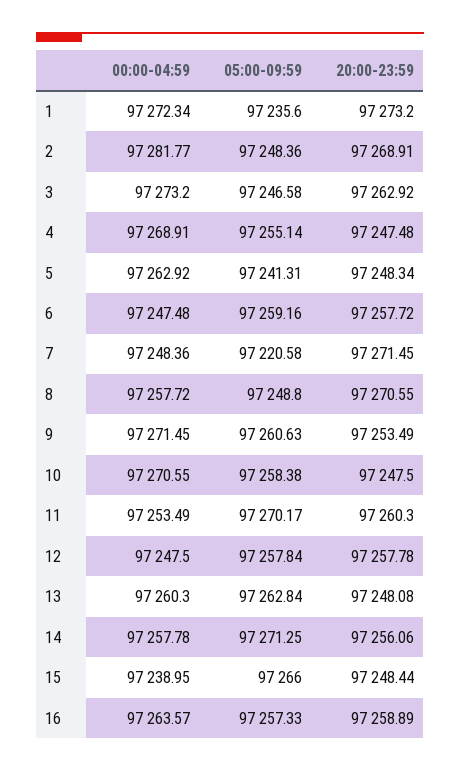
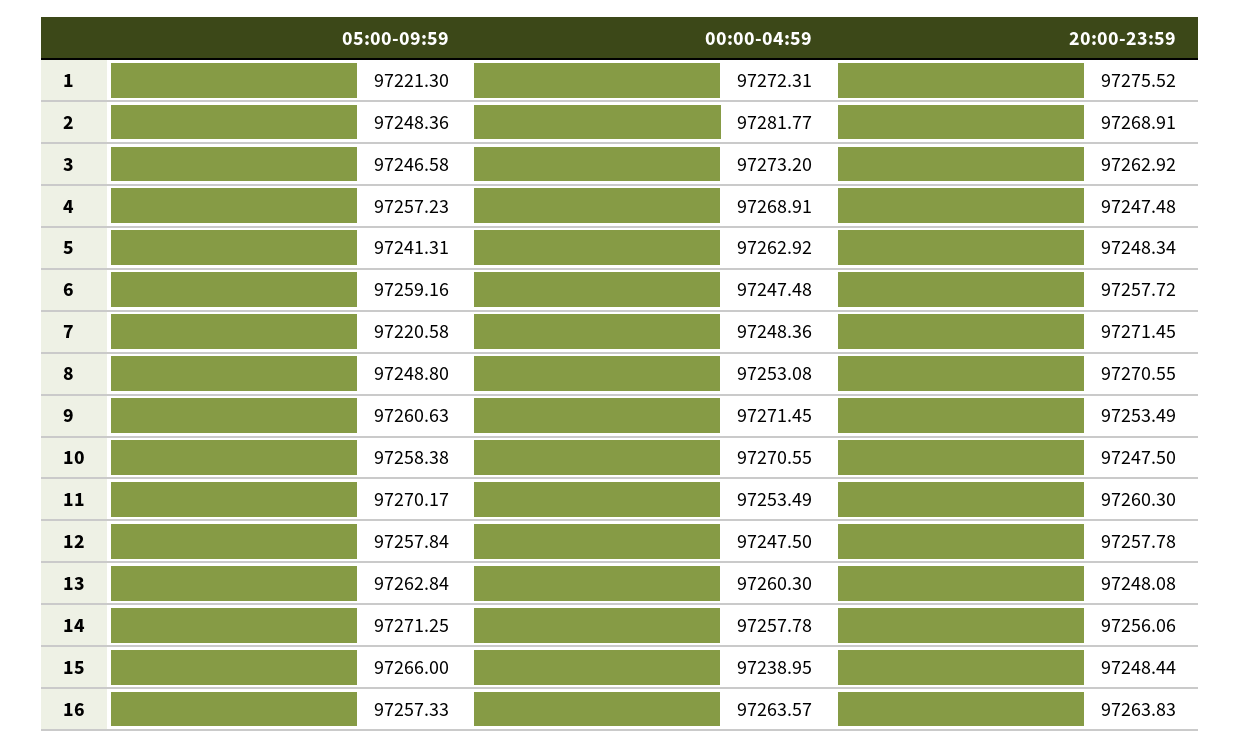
  {
    "00:00-04:59": {
-     "1": 97272.34,
+     "1": 97272.31,
      "2": 97281.77,
      "3": 97273.2,
      "4": 97268.91,
      "5": 97262.92,
      "6": 97247.48,
      "7": 97248.36,
-     "8": 97257.72,
+     "8": 97253.08,
      "9": 97271.45,
      "10": 97270.55,
      "11": 97253.49,
      "12": 97247.5,
      "13": 97260.3,
      "14": 97257.78,
      "15": 97238.95,
      "16": 97263.57
    },
    "05:00-09:59": {
-     "1": 97235.6,
+     "1": 97221.3,
      "2": 97248.36,
      "3": 97246.58,
-     "4": 97255.14,
+     "4": 97257.23,
      "5": 97241.31,
      "6": 97259.16,
      "7": 97220.58,
      "8": 97248.8,
      "9": 97260.63,
      "10": 97258.38,
      "11": 97270.17,
      "12": 97257.84,
      "13": 97262.84,
      "14": 97271.25,
      "15": 97266,
      "16": 97257.33
    },
    "20:00-23:59": {
-     "1": 97273.2,
+     "1": 97275.52,
      "2": 97268.91,
      "3": 97262.92,
      "4": 97247.48,
      "5": 97248.34,
      "6": 97257.72,
      "7": 97271.45,
      "8": 97270.55,
      "9": 97253.49,
      "10": 97247.5,
      "11": 97260.3,
      "12": 97257.78,
      "13": 97248.08,
      "14": 97256.06,
      "15": 97248.44,
-     "16": 97258.89
+     "16": 97263.83
    }
  }

